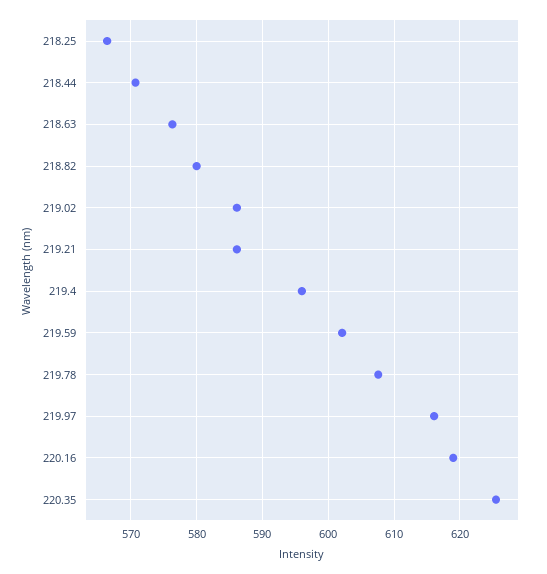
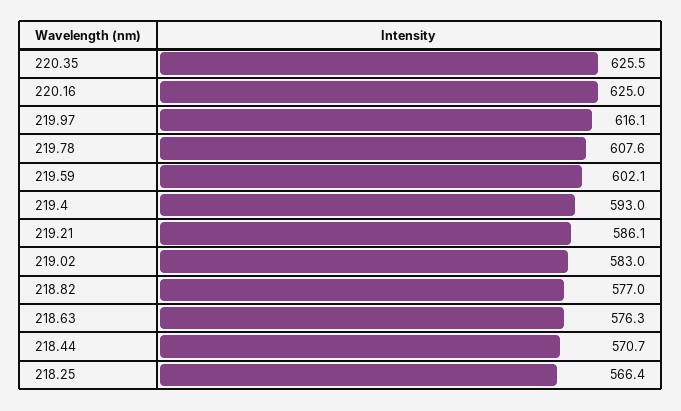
  {
    "218.25": 566.4,
    "218.44": 570.7,
    "218.63": 576.3,
-   "218.82": 580,
+   "218.82": 577,
-   "219.02": 586,
+   "219.02": 583,
    "219.21": 586.1,
-   "219.4": 596,
+   "219.4": 593,
    "219.59": 602.1,
    "219.78": 607.6,
    "219.97": 616.1,
-   "220.16": 619,
+   "220.16": 625,
    "220.35": 625.5
  }

